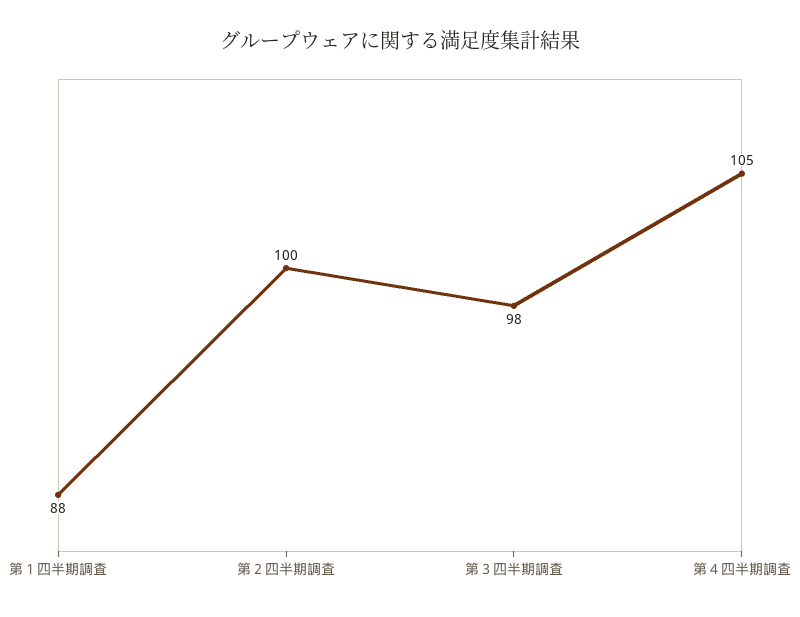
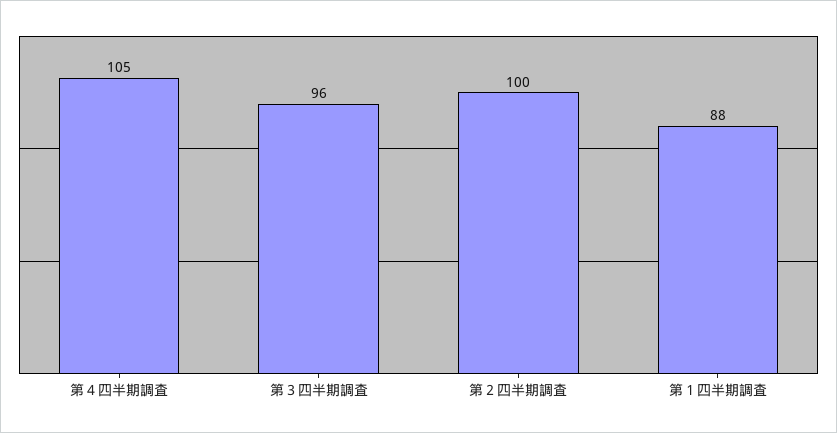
  {
    "第１四半期調査": 88,
    "第２四半期調査": 100,
-   "第３四半期調査": 98,
+   "第３四半期調査": 96,
    "第４四半期調査": 105
  }

